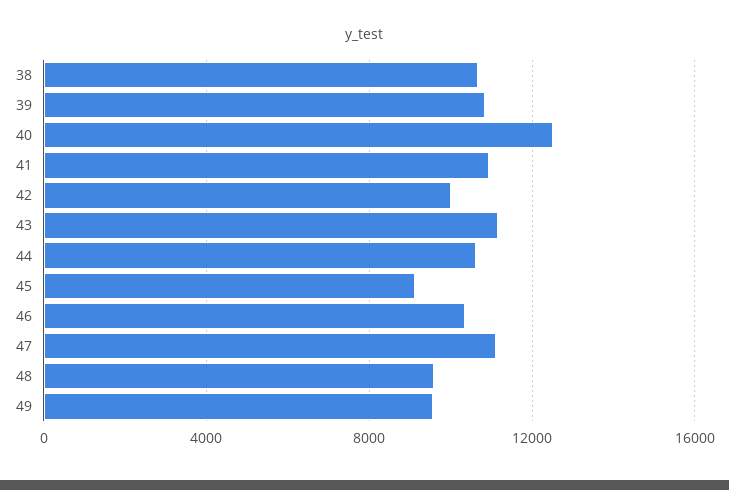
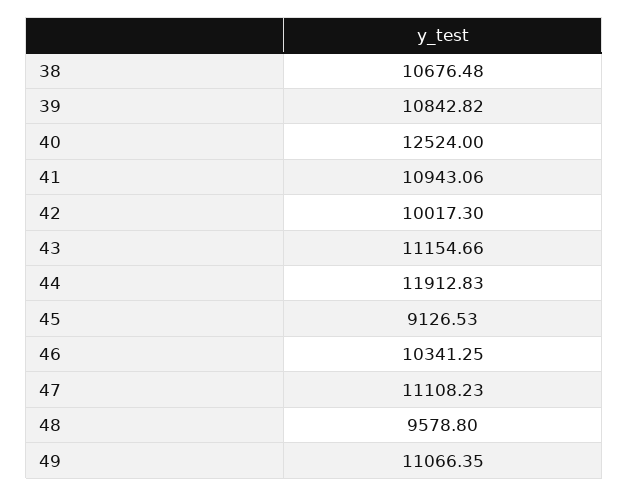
  {
    "38": 10676.48,
    "39": 10842.82,
    "40": 12524,
    "41": 10943.06,
    "42": 10017.3,
    "43": 11154.66,
-   "44": 10500,
+   "44": 11912.83,
    "45": 9126.53,
    "46": 10341.25,
    "47": 11108.23,
    "48": 9578.8,
-   "49": 9500
+   "49": 11066.35
  }

